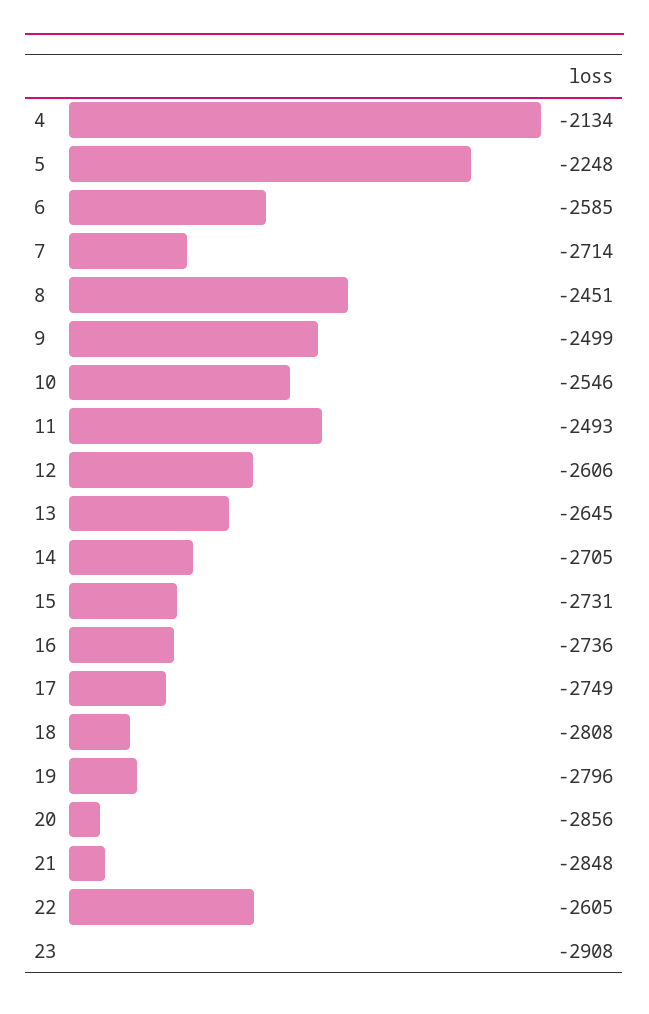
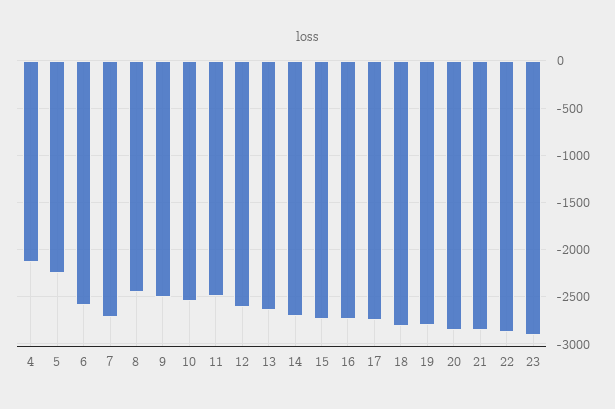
  {
    "4": -2134,
    "5": -2248,
    "6": -2585,
    "7": -2714,
    "8": -2451,
    "9": -2499,
    "10": -2546,
    "11": -2493,
    "12": -2606,
    "13": -2645,
    "14": -2705,
    "15": -2731,
    "16": -2736,
    "17": -2749,
    "18": -2808,
    "19": -2796,
    "20": -2856,
    "21": -2848,
-   "22": -2605,
+   "22": -2900,
    "23": -2908
  }

